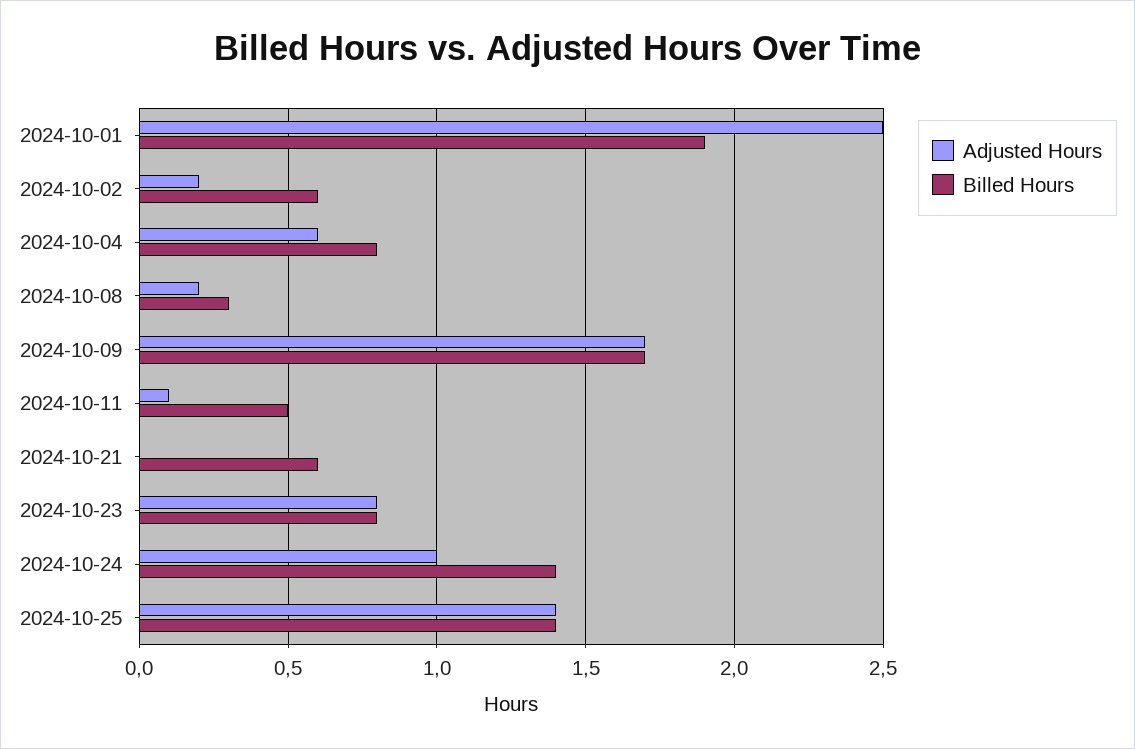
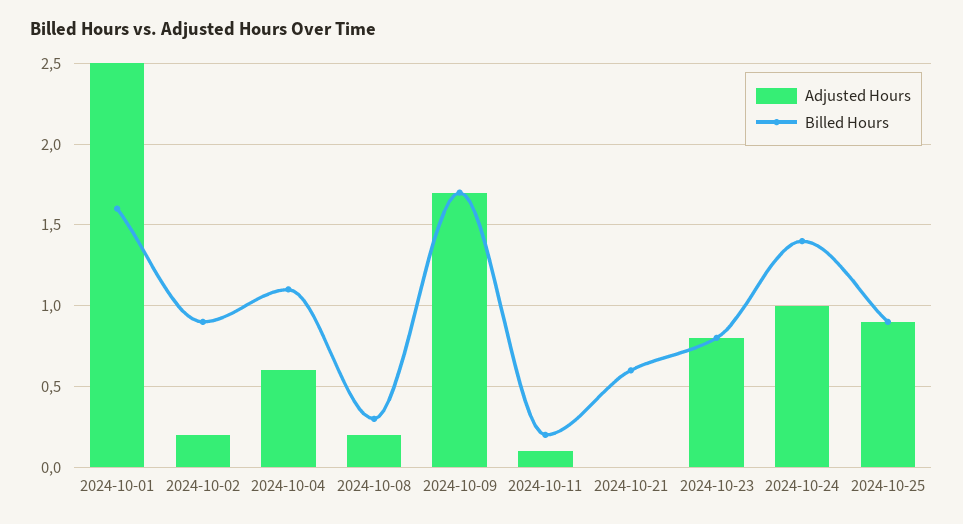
  {
    "Adjusted Hours": {
      "2024-10-01": 2.5,
      "2024-10-02": 0.2,
      "2024-10-04": 0.6,
      "2024-10-08": 0.2,
      "2024-10-09": 1.7,
      "2024-10-11": 0.1,
      "2024-10-21": 0,
      "2024-10-23": 0.8,
      "2024-10-24": 1,
-     "2024-10-25": 1.4
+     "2024-10-25": 0.9
    },
    "Billed Hours": {
-     "2024-10-01": 1.9,
+     "2024-10-01": 1.6,
-     "2024-10-02": 0.6,
+     "2024-10-02": 0.9,
-     "2024-10-04": 0.8,
+     "2024-10-04": 1.1,
      "2024-10-08": 0.3,
      "2024-10-09": 1.7,
-     "2024-10-11": 0.5,
+     "2024-10-11": 0.2,
      "2024-10-21": 0.6,
      "2024-10-23": 0.8,
      "2024-10-24": 1.4,
-     "2024-10-25": 1.4
+     "2024-10-25": 0.9
    }
  }

